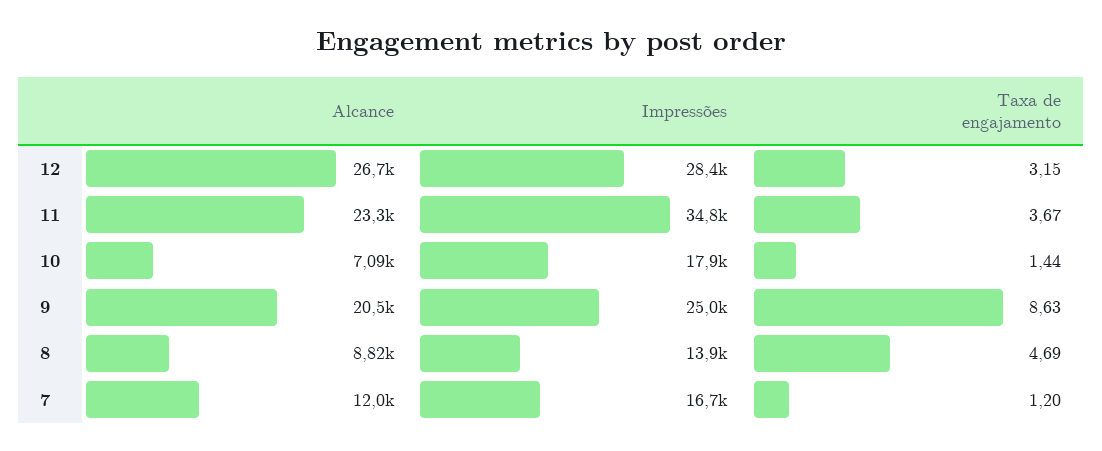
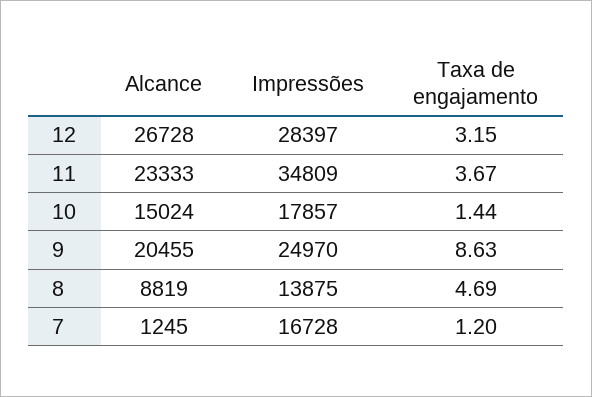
  {
    "Alcance": {
      "12": 26728,
      "11": 23333,
-     "10": 7090,
+     "10": 15024,
      "9": 20455,
      "8": 8819,
-     "7": 12000
+     "7": 1245
    },
    "Impressões": {
      "12": 28397,
      "11": 34809,
      "10": 17857,
      "9": 24970,
      "8": 13875,
      "7": 16728
    },
    "Taxa de engajamento": {
      "12": 3.15,
      "11": 3.67,
      "10": 1.44,
      "9": 8.63,
      "8": 4.69,
      "7": 1.2
    }
  }

